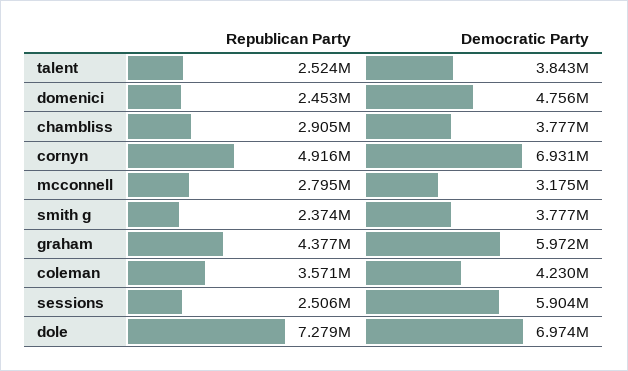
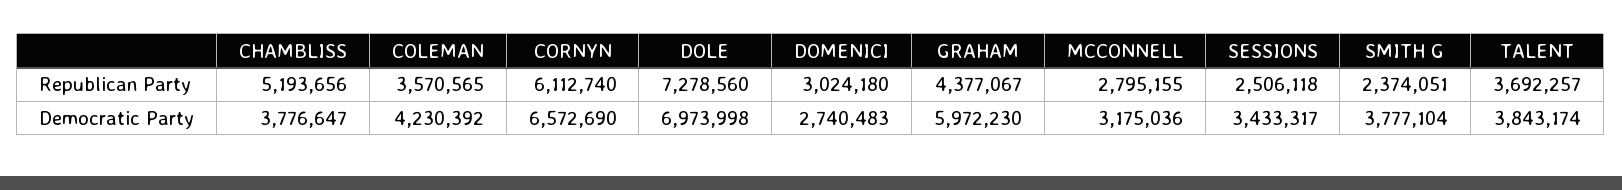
  {
    "Republican Party": {
-     "talent": 2524000,
+     "talent": 3692257,
-     "domenici": 2453000,
+     "domenici": 3024180,
-     "chambliss": 2905000,
+     "chambliss": 5193656,
-     "cornyn": 4916000,
+     "cornyn": 6112740,
      "mcconnell": 2795155,
      "smith g": 2374051,
      "graham": 4377067,
      "coleman": 3570565,
      "sessions": 2506118,
      "dole": 7278560
    },
    "Democratic Party": {
      "talent": 3843174,
-     "domenici": 4756000,
+     "domenici": 2740483,
      "chambliss": 3776647,
-     "cornyn": 6931000,
+     "cornyn": 6572690,
      "mcconnell": 3175036,
      "smith g": 3777104,
      "graham": 5972230,
      "coleman": 4230392,
-     "sessions": 5904000,
+     "sessions": 3433317,
      "dole": 6973998
    }
  }

